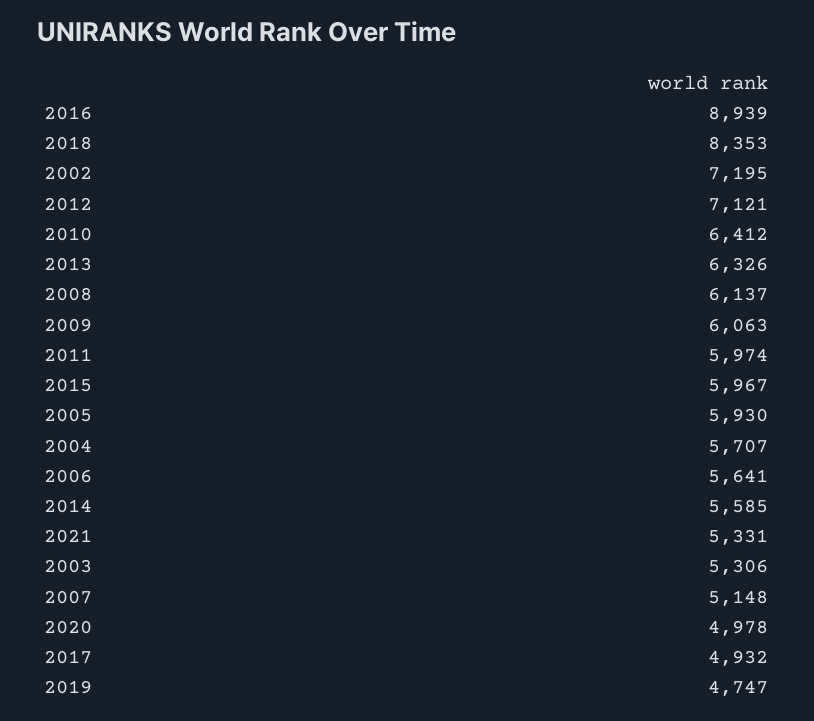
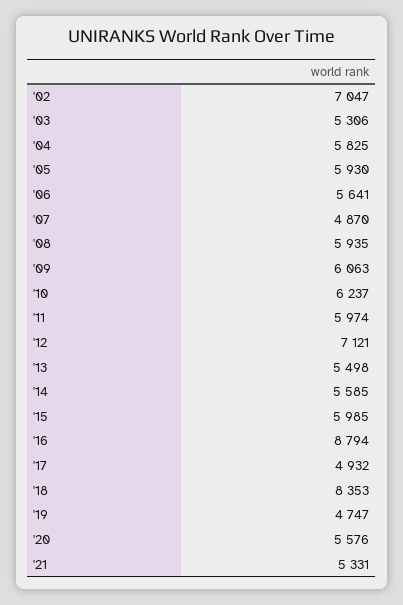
  {
-   "2016": 8939,
+   "2016": 8794,
    "2018": 8353,
-   "2002": 7195,
+   "2002": 7047,
    "2012": 7121,
-   "2010": 6412,
+   "2010": 6237,
-   "2013": 6326,
+   "2013": 5498,
-   "2008": 6137,
+   "2008": 5935,
    "2009": 6063,
    "2011": 5974,
-   "2015": 5967,
+   "2015": 5985,
    "2005": 5930,
-   "2004": 5707,
+   "2004": 5825,
    "2006": 5641,
    "2014": 5585,
    "2021": 5331,
    "2003": 5306,
-   "2007": 5148,
+   "2007": 4870,
-   "2020": 4978,
+   "2020": 5576,
    "2017": 4932,
    "2019": 4747
  }

